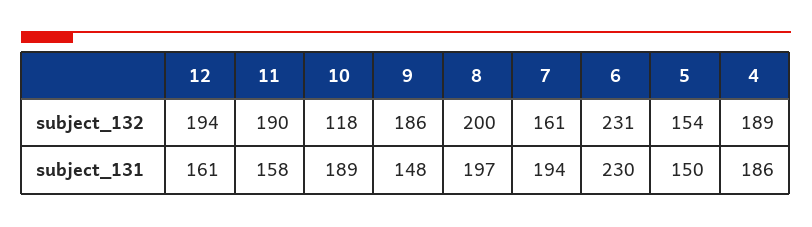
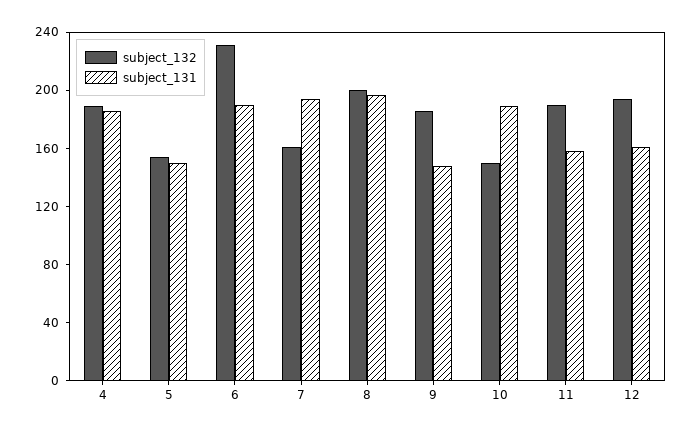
  {
    "subject_132": {
      "12": 194,
      "11": 190,
-     "10": 118,
+     "10": 150,
      "9": 186,
      "8": 200,
      "7": 161,
      "6": 231,
      "5": 154,
      "4": 189
    },
    "subject_131": {
      "12": 161,
      "11": 158,
      "10": 189,
      "9": 148,
      "8": 197,
      "7": 194,
-     "6": 230,
+     "6": 190,
      "5": 150,
      "4": 186
    }
  }

